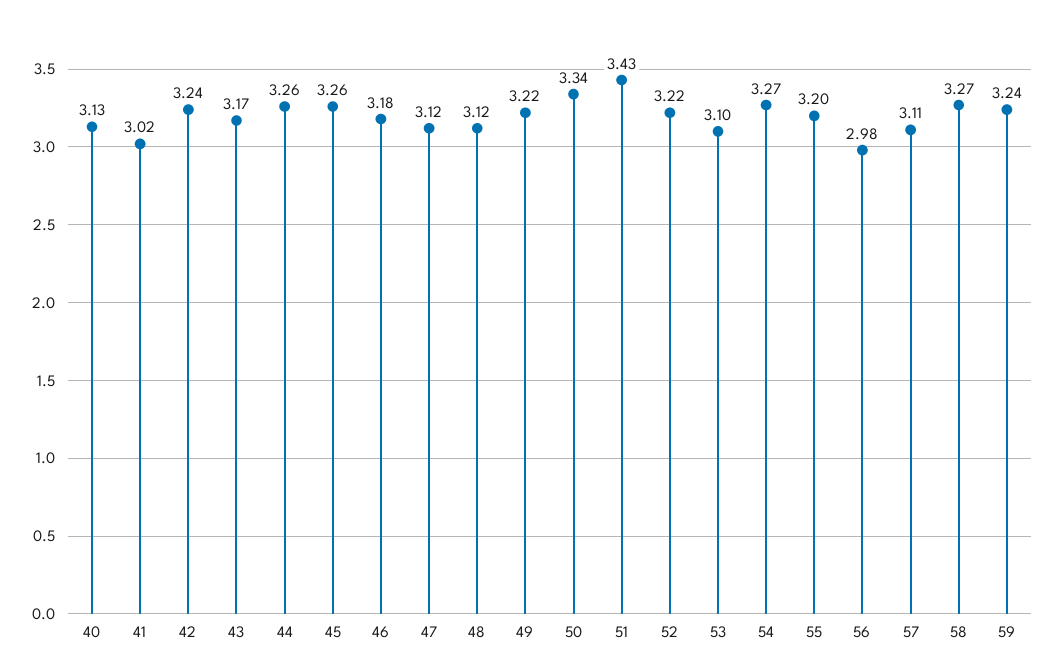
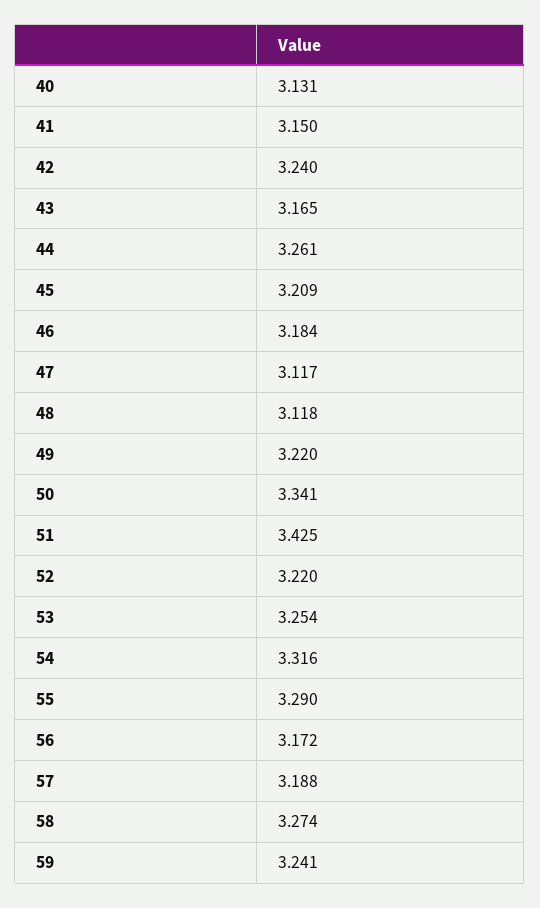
  {
    "40": 3.131,
-   "41": 3.02,
+   "41": 3.15,
    "42": 3.24,
    "43": 3.165,
    "44": 3.261,
-   "45": 3.26,
+   "45": 3.209,
    "46": 3.184,
    "47": 3.117,
    "48": 3.118,
    "49": 3.22,
    "50": 3.341,
    "51": 3.425,
    "52": 3.22,
-   "53": 3.1,
+   "53": 3.254,
-   "54": 3.27,
+   "54": 3.316,
-   "55": 3.2,
+   "55": 3.29,
-   "56": 2.98,
+   "56": 3.172,
-   "57": 3.11,
+   "57": 3.188,
    "58": 3.274,
    "59": 3.241
  }

